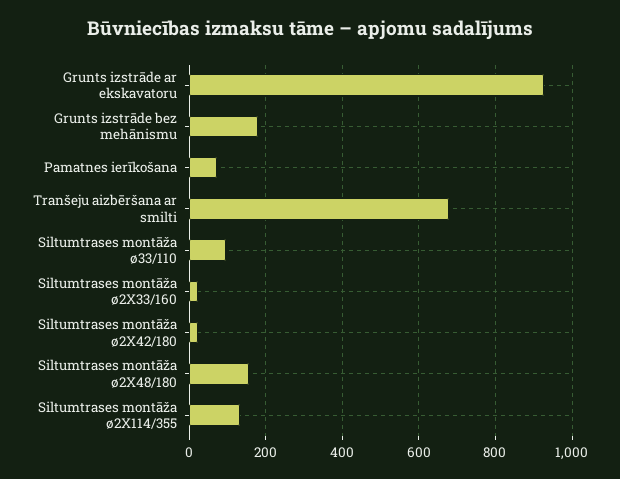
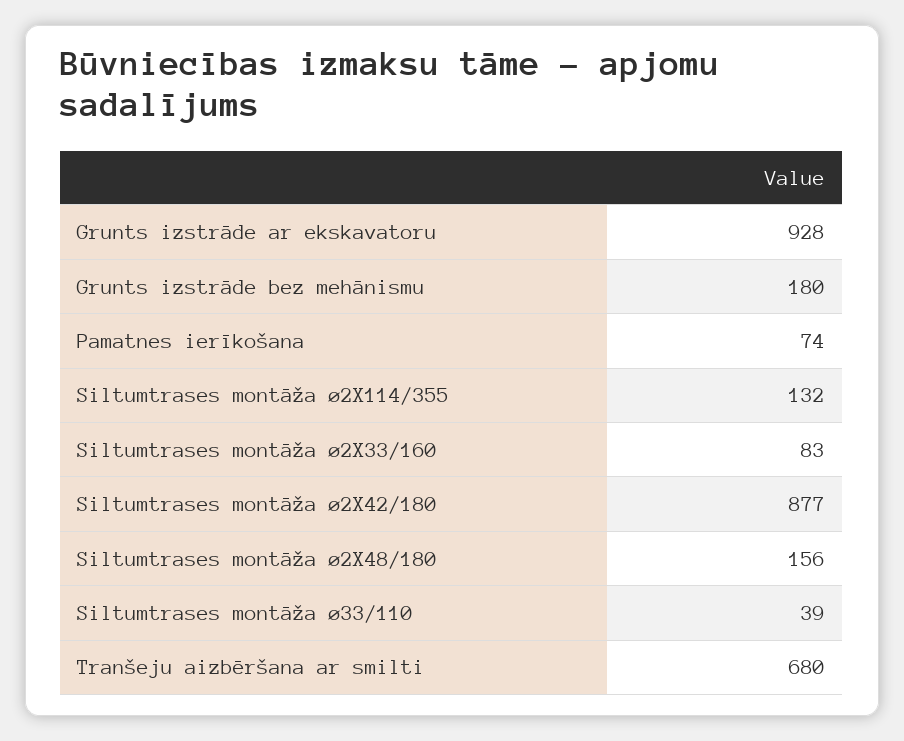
  {
    "Grunts izstrāde ar ekskavatoru": 928,
    "Grunts izstrāde bez mehānismu": 180,
    "Pamatnes ierīkošana": 74,
    "Tranšeju aizbēršana ar smilti": 680,
-   "Siltumtrases montāža ø33/110": 100,
+   "Siltumtrases montāža ø33/110": 39,
-   "Siltumtrases montāža ø2X33/160": 20,
+   "Siltumtrases montāža ø2X33/160": 83,
-   "Siltumtrases montāža ø2X42/180": 20,
+   "Siltumtrases montāža ø2X42/180": 877,
    "Siltumtrases montāža ø2X48/180": 156,
    "Siltumtrases montāža ø2X114/355": 132
  }

